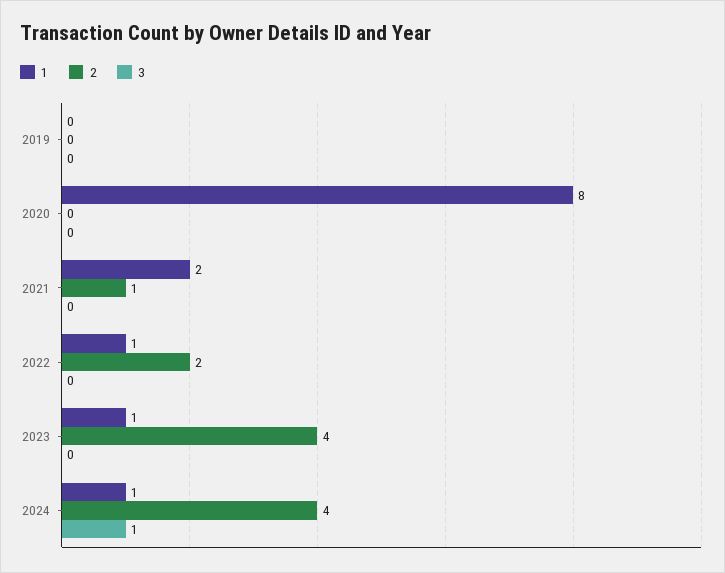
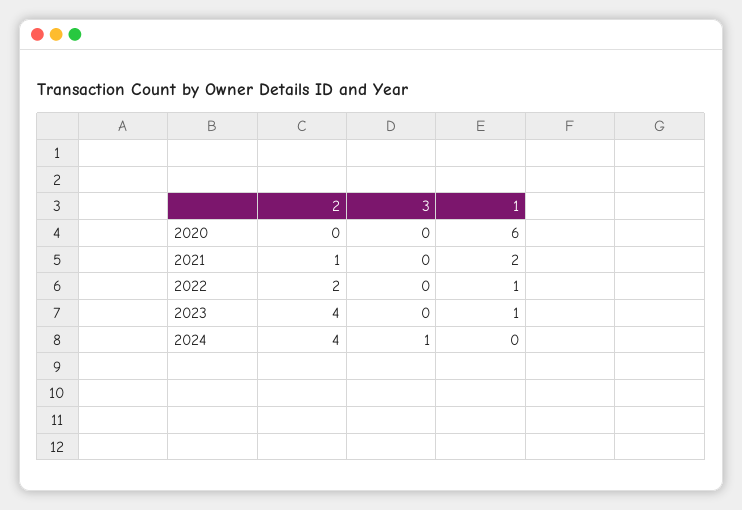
  {
    "1": {
-     "2019": 0,
-     "2020": 8,
+     "2020": 6,
      "2021": 2,
      "2022": 1,
      "2023": 1,
-     "2024": 1
+     "2024": 0
    },
    "2": {
-     "2019": 0,
      "2020": 0,
      "2021": 1,
      "2022": 2,
      "2023": 4,
      "2024": 4
    },
    "3": {
-     "2019": 0,
      "2020": 0,
      "2021": 0,
      "2022": 0,
      "2023": 0,
      "2024": 1
    }
  }

